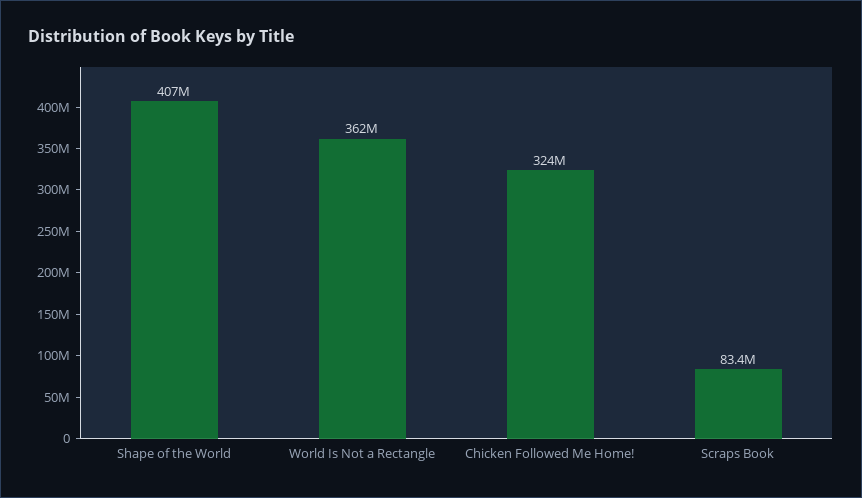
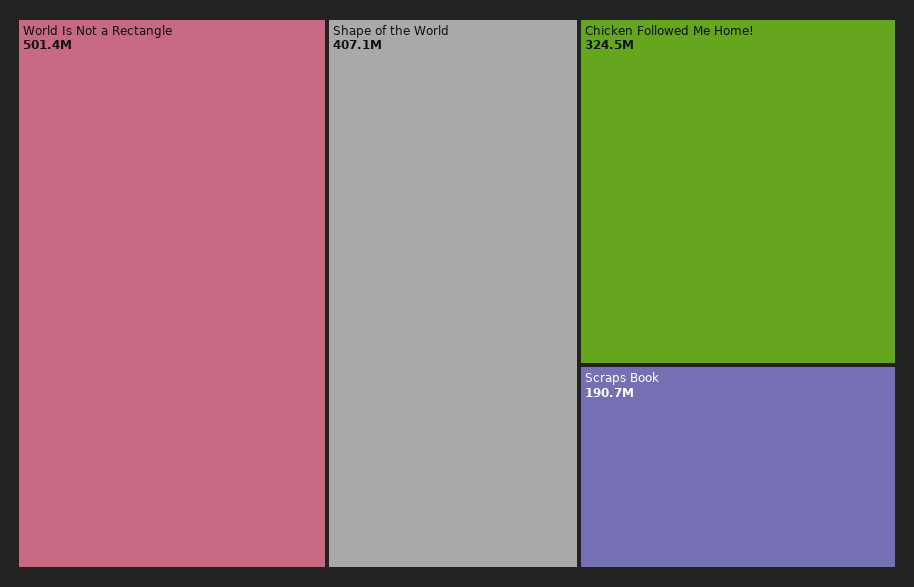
  {
    "Shape of the World": 407100000,
-   "World Is Not a Rectangle": 362000000,
+   "World Is Not a Rectangle": 501400000,
    "Chicken Followed Me Home!": 324500000,
-   "Scraps Book": 83400000
+   "Scraps Book": 190700000
  }

